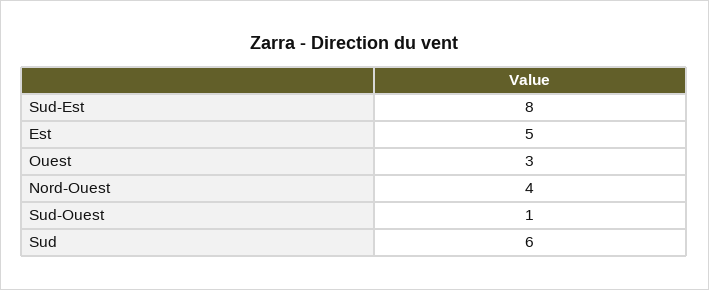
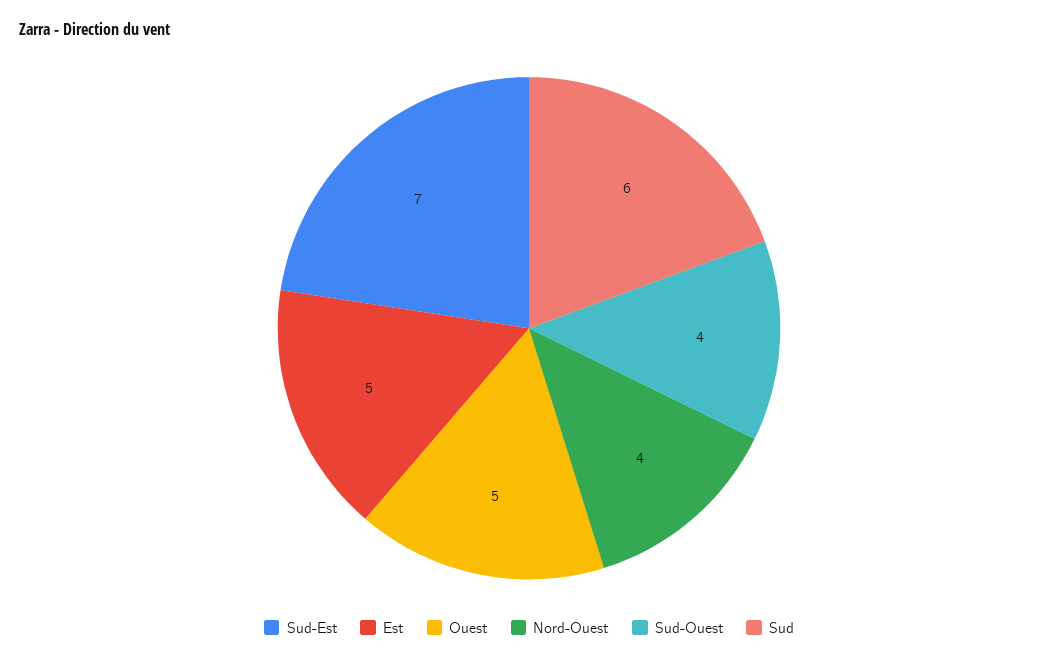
  {
-   "Sud-Est": 8,
+   "Sud-Est": 7,
    "Est": 5,
-   "Ouest": 3,
+   "Ouest": 5,
    "Nord-Ouest": 4,
-   "Sud-Ouest": 1,
+   "Sud-Ouest": 4,
    "Sud": 6
  }

